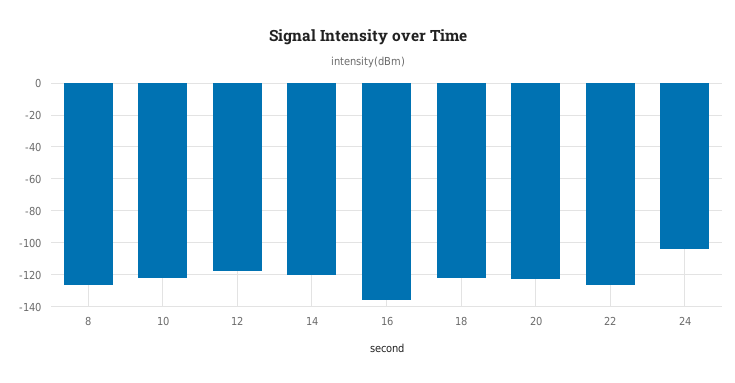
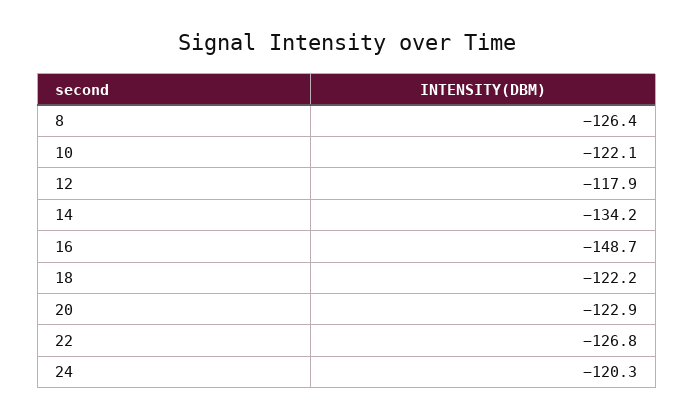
  {
    "8": -126.4,
    "10": -122.1,
    "12": -117.9,
-   "14": -120,
+   "14": -134.2,
-   "16": -135,
+   "16": -148.7,
    "18": -122.2,
    "20": -122.9,
    "22": -126.8,
-   "24": -105
+   "24": -120.3
  }

